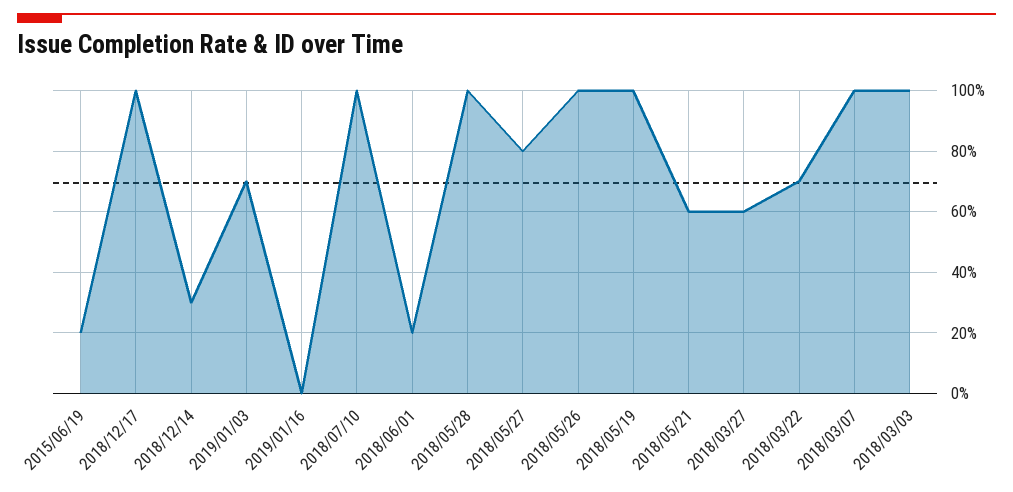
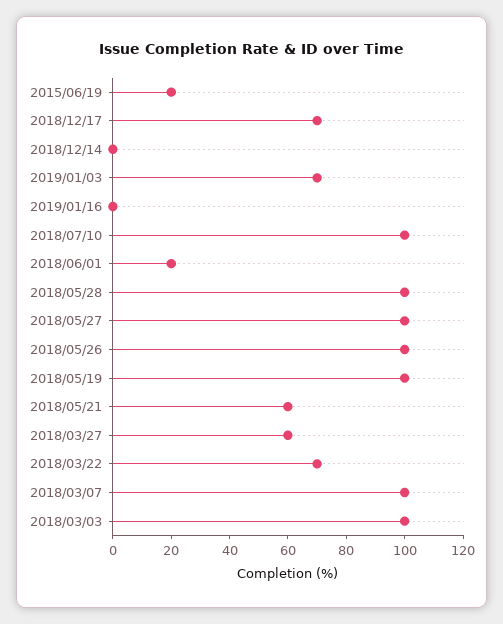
  {
    "2015/06/19": 20,
-   "2018/12/17": 100,
+   "2018/12/17": 70,
-   "2018/12/14": 30,
+   "2018/12/14": 0,
    "2019/01/03": 70,
    "2019/01/16": 0,
    "2018/07/10": 100,
    "2018/06/01": 20,
    "2018/05/28": 100,
-   "2018/05/27": 80,
+   "2018/05/27": 100,
    "2018/05/26": 100,
    "2018/05/19": 100,
    "2018/05/21": 60,
    "2018/03/27": 60,
    "2018/03/22": 70,
    "2018/03/07": 100,
    "2018/03/03": 100
  }

